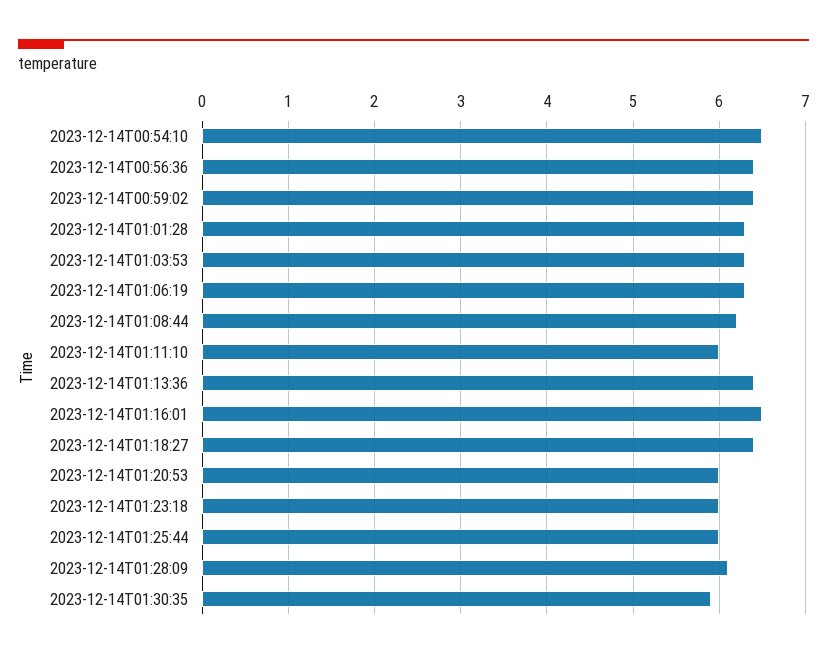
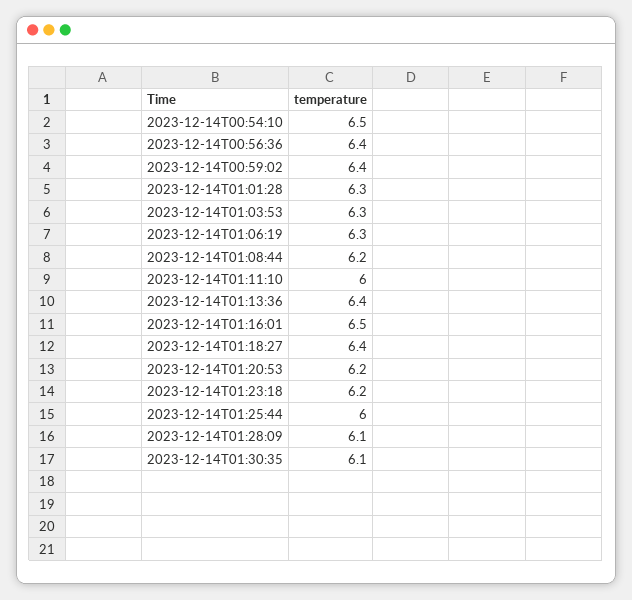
  {
    "2023-12-14T00:54:10": 6.5,
    "2023-12-14T00:56:36": 6.4,
    "2023-12-14T00:59:02": 6.4,
    "2023-12-14T01:01:28": 6.3,
    "2023-12-14T01:03:53": 6.3,
    "2023-12-14T01:06:19": 6.3,
    "2023-12-14T01:08:44": 6.2,
    "2023-12-14T01:11:10": 6,
    "2023-12-14T01:13:36": 6.4,
    "2023-12-14T01:16:01": 6.5,
    "2023-12-14T01:18:27": 6.4,
-   "2023-12-14T01:20:53": 6,
+   "2023-12-14T01:20:53": 6.2,
-   "2023-12-14T01:23:18": 6,
+   "2023-12-14T01:23:18": 6.2,
    "2023-12-14T01:25:44": 6,
    "2023-12-14T01:28:09": 6.1,
-   "2023-12-14T01:30:35": 5.9
+   "2023-12-14T01:30:35": 6.1
  }

